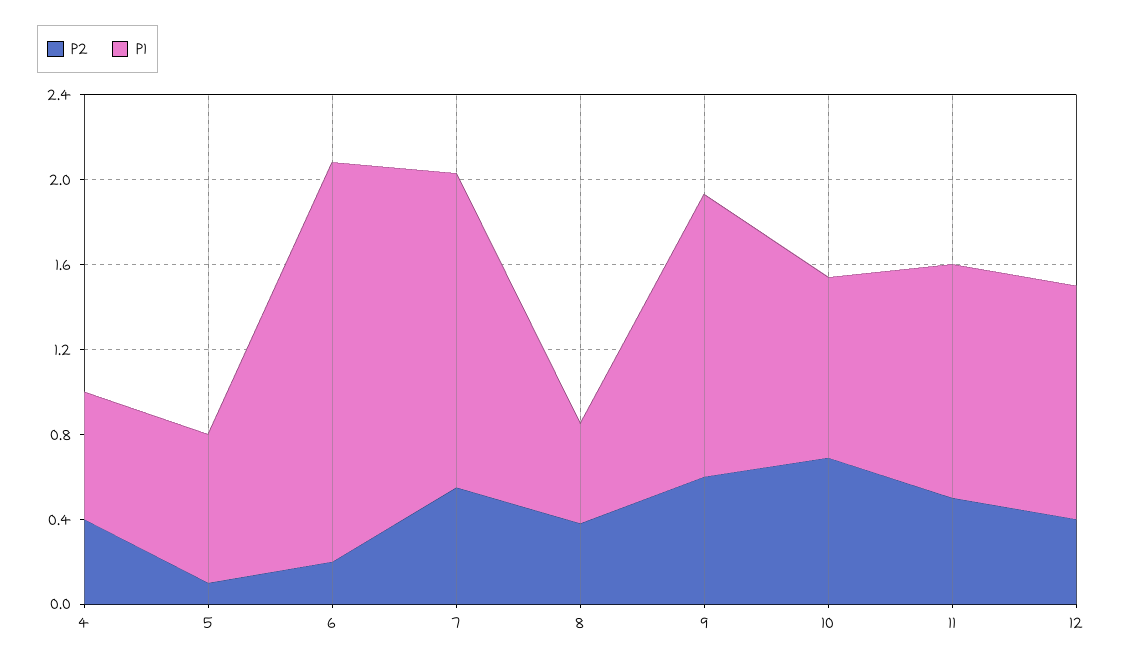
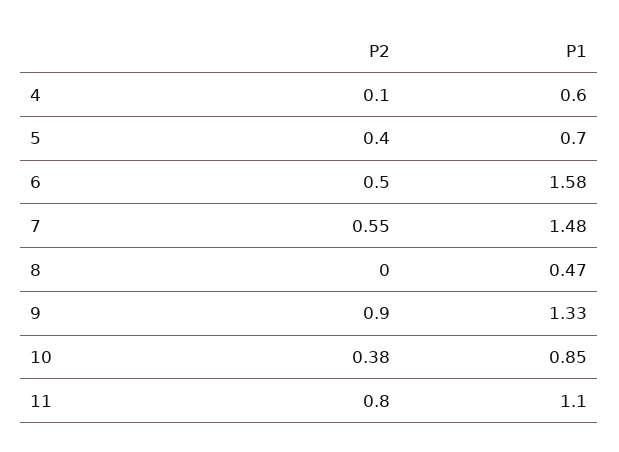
  {
    "P2": {
-     "4": 0.4,
+     "4": 0.1,
-     "5": 0.1,
+     "5": 0.4,
-     "6": 0.2,
+     "6": 0.5,
      "7": 0.55,
-     "8": 0.4,
+     "8": 0,
-     "9": 0.6,
+     "9": 0.9,
-     "10": 0.7,
+     "10": 0.38,
-     "11": 0.5,
+     "11": 0.8
-     "12": 0.4
    },
    "P1": {
      "4": 0.6,
      "5": 0.7,
-     "6": 1.9,
+     "6": 1.58,
      "7": 1.48,
      "8": 0.47,
      "9": 1.33,
      "10": 0.85,
-     "11": 1.1,
+     "11": 1.1
-     "12": 1.1
    }
  }

